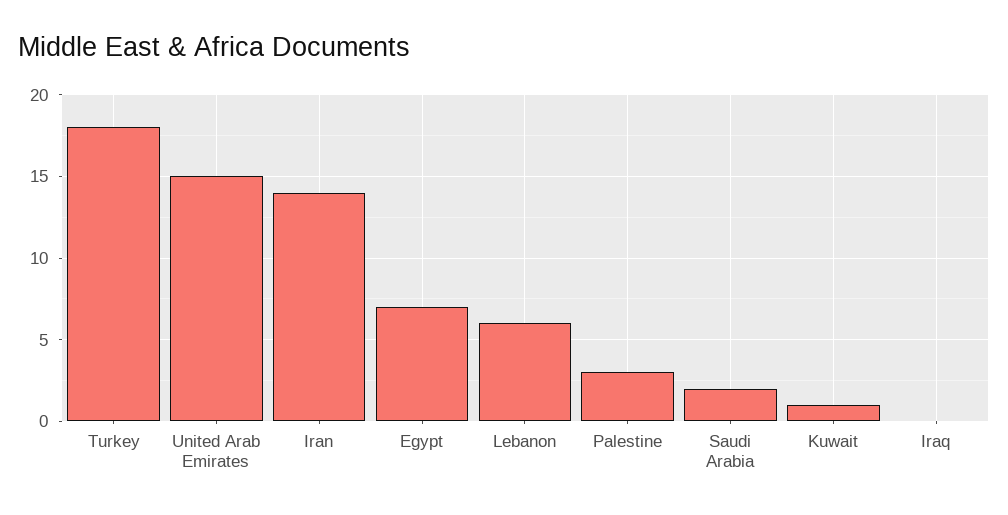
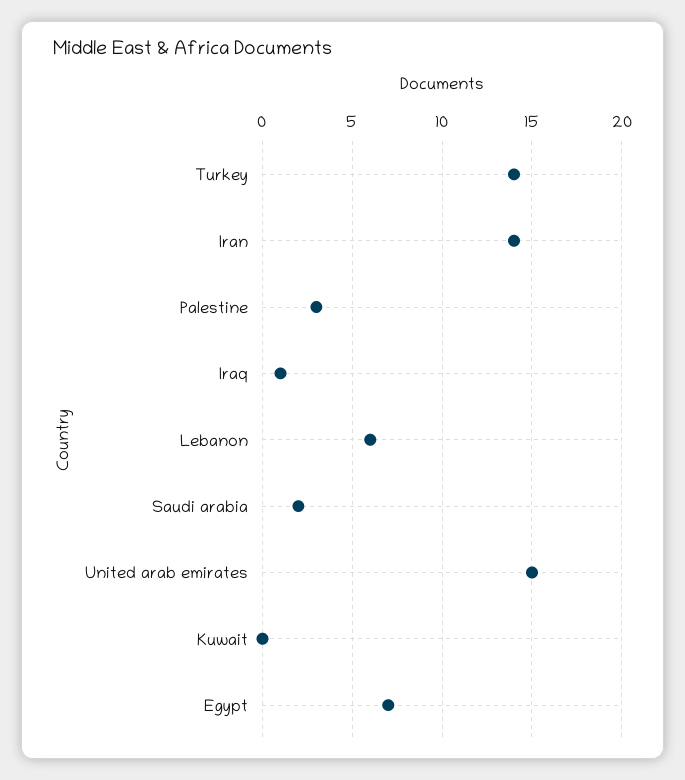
  {
-   "Turkey": 18,
+   "Turkey": 14,
    "United Arab Emirates": 15,
    "Iran": 14,
    "Egypt": 7,
    "Lebanon": 6,
    "Palestine": 3,
    "Saudi Arabia": 2,
-   "Kuwait": 1,
+   "Kuwait": 0,
-   "Iraq": 0
+   "Iraq": 1
  }

